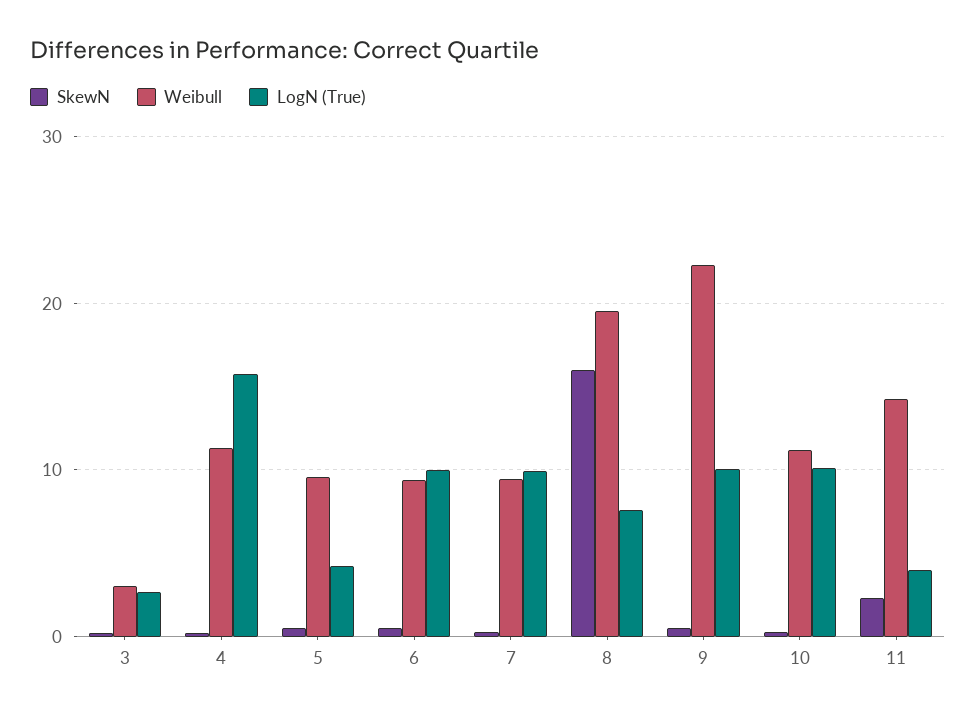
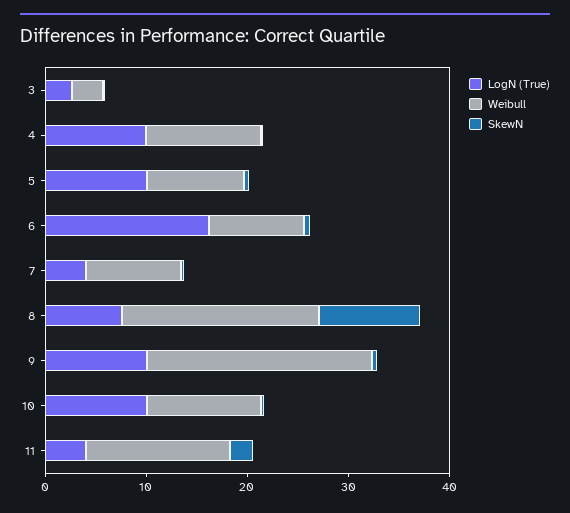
  {
    "SkewN": {
      "3": 0,
      "4": 0,
      "5": 1,
      "6": 1,
      "7": 0,
-     "8": 16,
+     "8": 10,
      "9": 1,
      "10": 0,
      "11": 2
    },
    "Weibull": {
      "3": 3,
      "4": 11,
      "5": 10,
      "6": 9,
      "7": 9,
      "8": 20,
      "9": 22,
      "10": 11,
      "11": 14
    },
    "LogN (True)": {
      "3": 3,
-     "4": 16,
+     "4": 10,
-     "5": 4,
+     "5": 10,
-     "6": 10,
+     "6": 16,
-     "7": 10,
+     "7": 4,
      "8": 8,
      "9": 10,
      "10": 10,
      "11": 4
    }
  }

